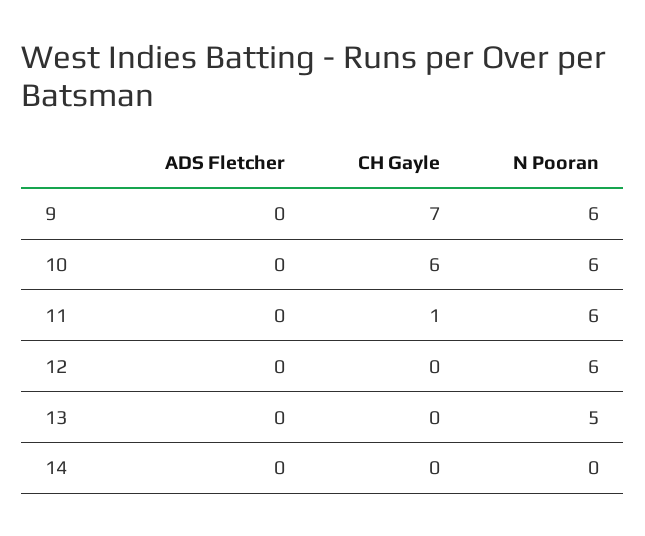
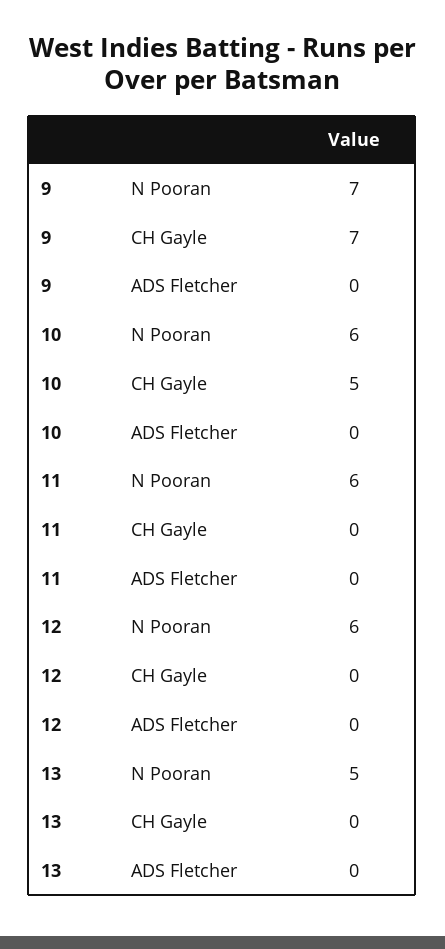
  {
    "ADS Fletcher": {
      "9": 0,
      "10": 0,
      "11": 0,
      "12": 0,
-     "13": 0,
+     "13": 0
-     "14": 0
    },
    "CH Gayle": {
      "9": 7,
-     "10": 6,
+     "10": 5,
-     "11": 1,
+     "11": 0,
      "12": 0,
-     "13": 0,
+     "13": 0
-     "14": 0
    },
    "N Pooran": {
-     "9": 6,
+     "9": 7,
      "10": 6,
      "11": 6,
      "12": 6,
-     "13": 5,
+     "13": 5
-     "14": 0
    }
  }

